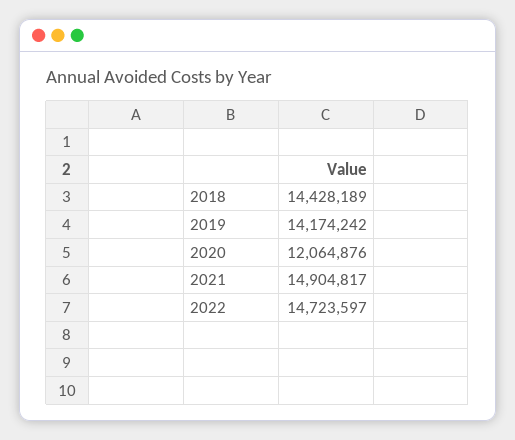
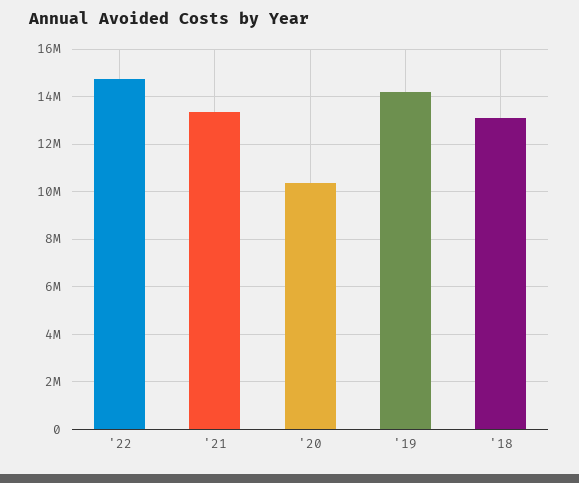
  {
-   "2018": 14428189,
+   "2018": 13000000,
    "2019": 14174242,
-   "2020": 12064876,
+   "2020": 10500000,
-   "2021": 14904817,
+   "2021": 13500000,
    "2022": 14723597
  }

